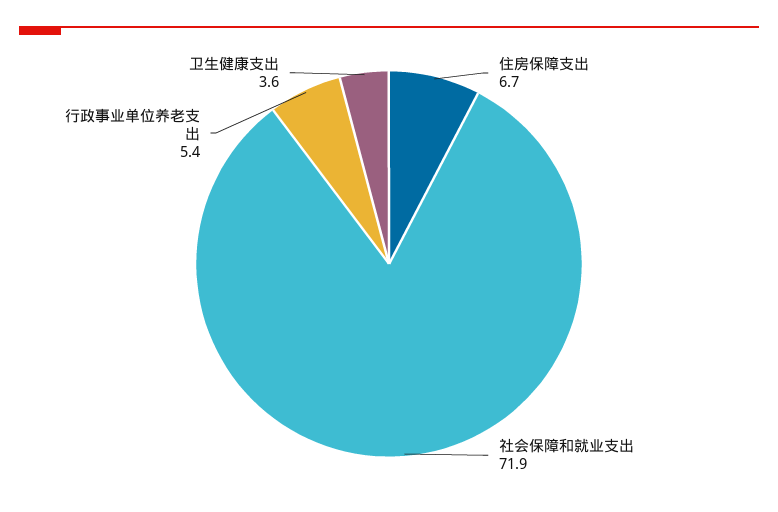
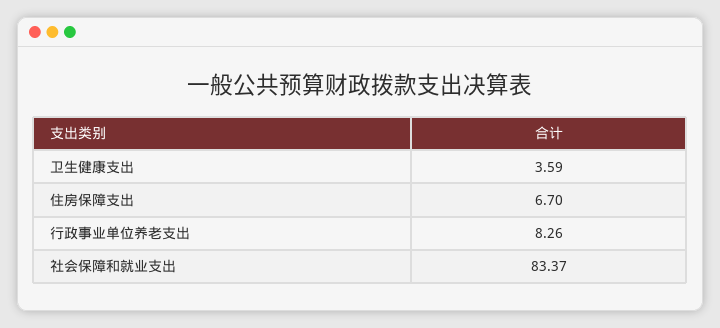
  {
    "住房保障支出": 6.7,
-   "社会保障和就业支出": 71.9,
+   "社会保障和就业支出": 83.37,
-   "行政事业单位养老支出": 5.4,
+   "行政事业单位养老支出": 8.26,
    "卫生健康支出": 3.59
  }

